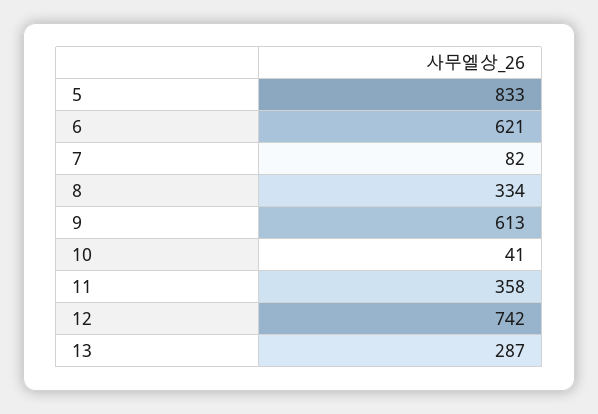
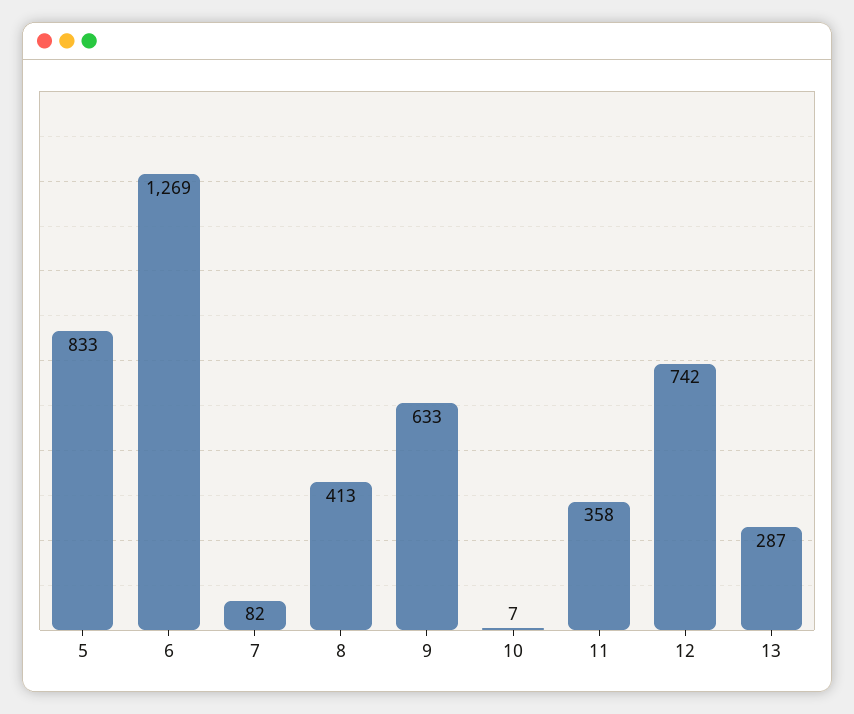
  {
    "5": 833,
-   "6": 621,
+   "6": 1269,
    "7": 82,
-   "8": 334,
+   "8": 413,
-   "9": 613,
+   "9": 633,
-   "10": 41,
+   "10": 7,
    "11": 358,
    "12": 742,
    "13": 287
  }

